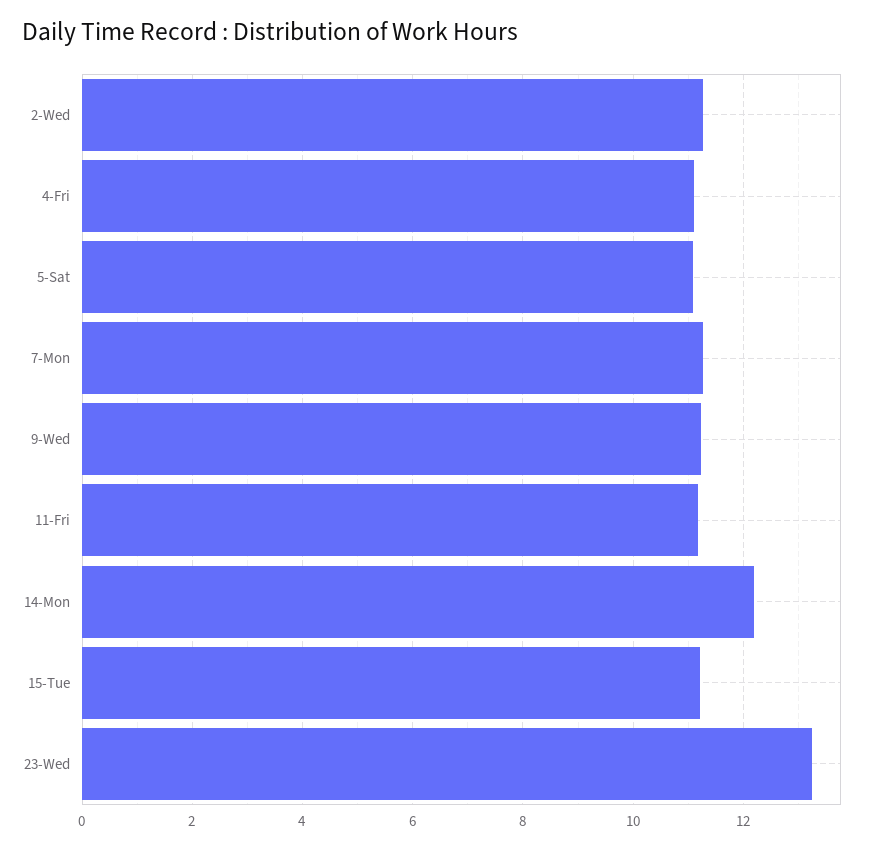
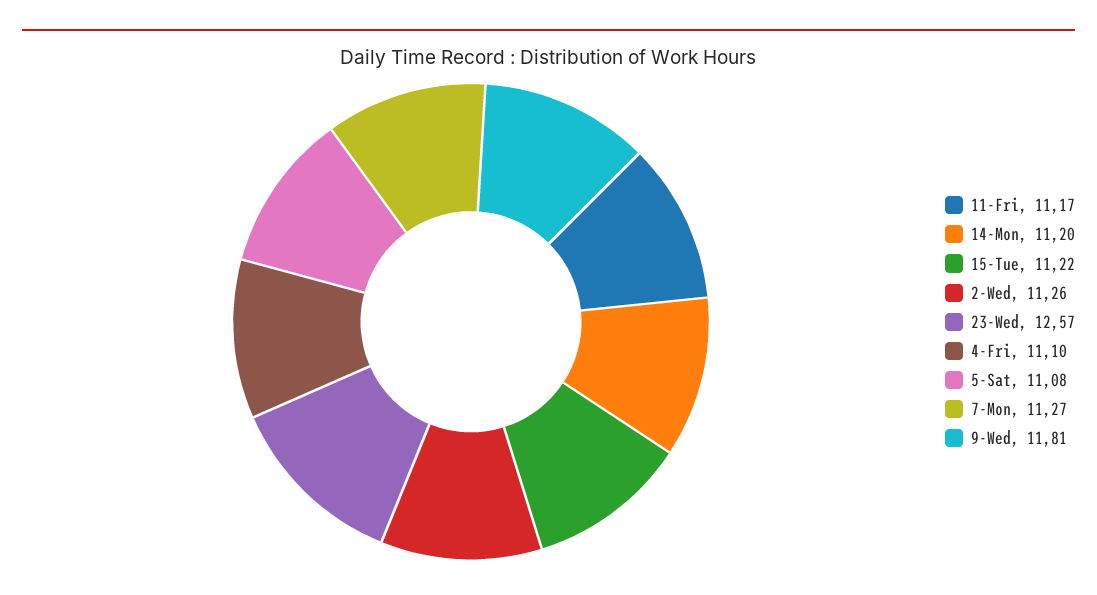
  {
    "2-Wed": 11.26,
    "4-Fri": 11.1,
    "5-Sat": 11.08,
    "7-Mon": 11.27,
-   "9-Wed": 11.2,
+   "9-Wed": 11.81,
    "11-Fri": 11.17,
-   "14-Mon": 12.2,
+   "14-Mon": 11.2,
    "15-Tue": 11.22,
-   "23-Wed": 13.2
+   "23-Wed": 12.57
  }

